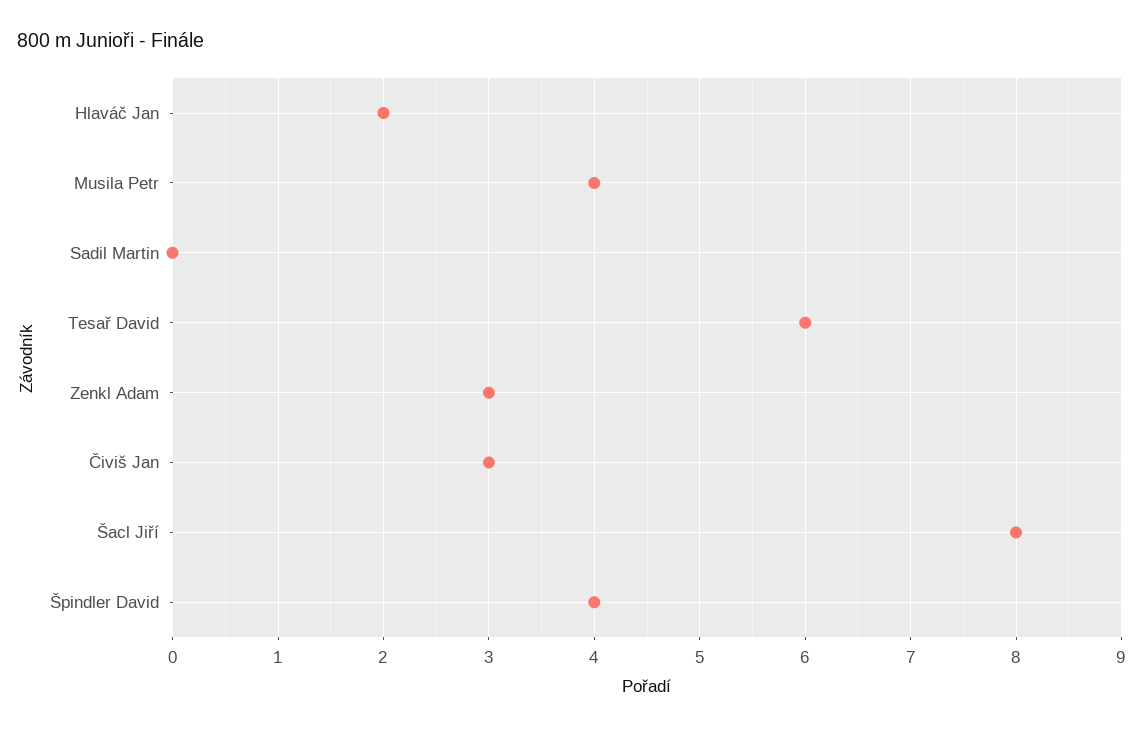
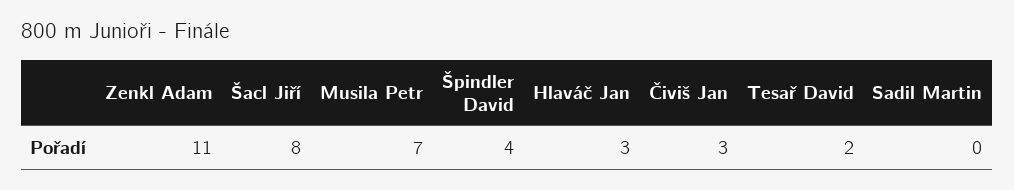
  {
-   "Hlaváč Jan": 2,
+   "Hlaváč Jan": 3,
-   "Musila Petr": 4,
+   "Musila Petr": 7,
    "Sadil Martin": 0,
-   "Tesař David": 6,
+   "Tesař David": 2,
-   "Zenkl Adam": 3,
+   "Zenkl Adam": 11,
    "Čiviš Jan": 3,
    "Šacl Jiří": 8,
    "Špindler David": 4
  }

